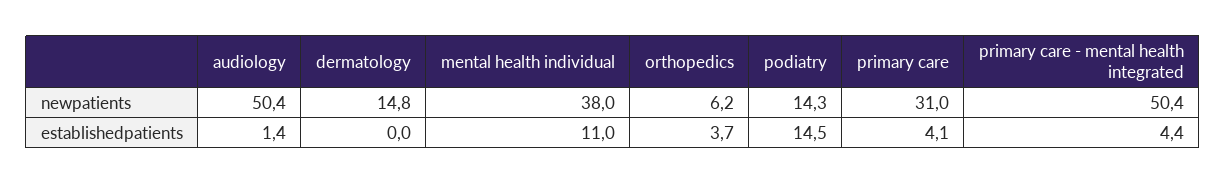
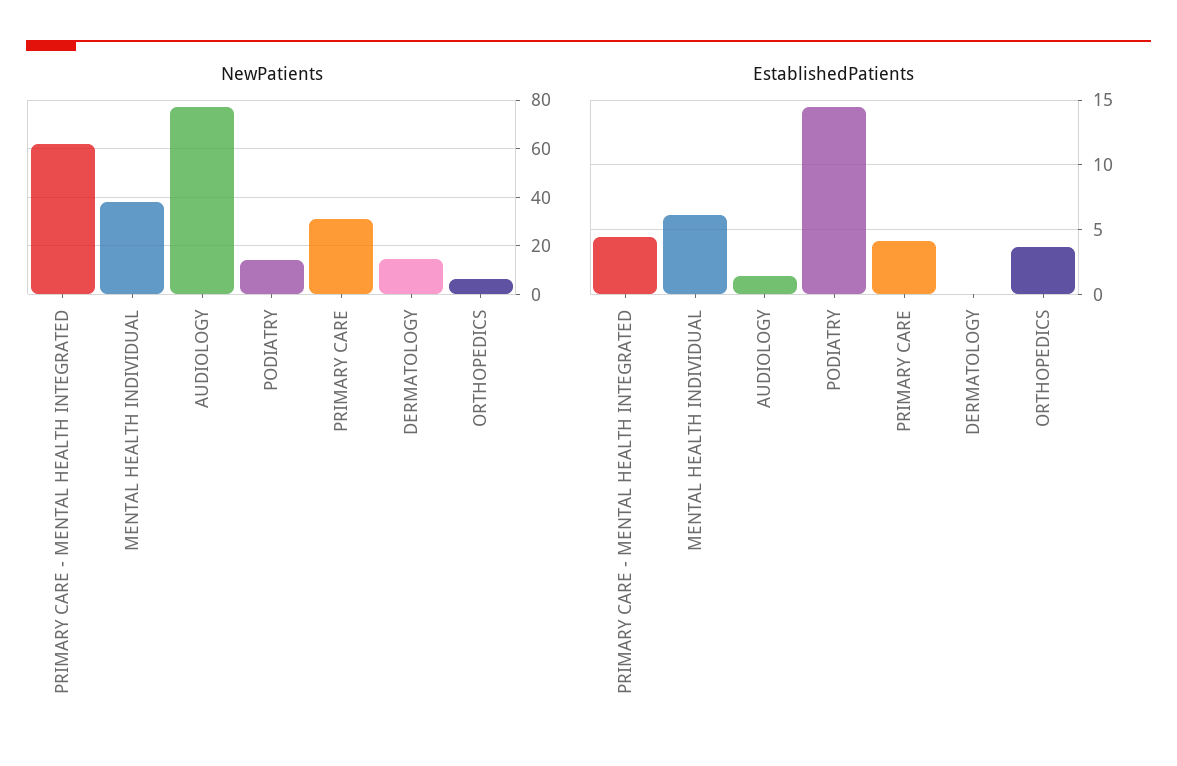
  {
    "newpatients": {
-     "audiology": 50.4,
+     "audiology": 77.5,
      "dermatology": 14.8,
      "mental health individual": 38,
      "orthopedics": 6.2,
      "podiatry": 14.3,
      "primary care": 31,
-     "primary care - mental health integrated": 50.4
+     "primary care - mental health integrated": 62.5
    },
    "establishedpatients": {
      "audiology": 1.4,
      "dermatology": 0,
-     "mental health individual": 11,
+     "mental health individual": 6,
      "orthopedics": 3.7,
      "podiatry": 14.5,
      "primary care": 4.1,
      "primary care - mental health integrated": 4.4
    }
  }

